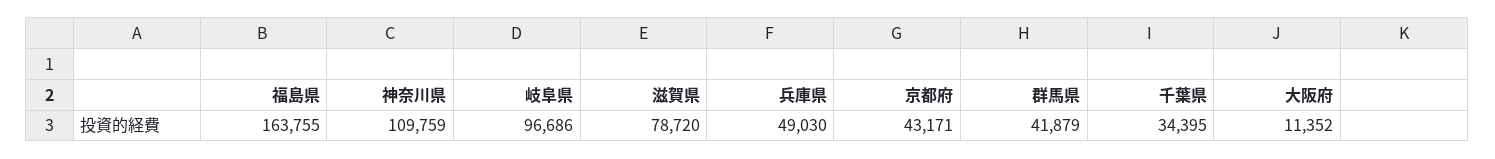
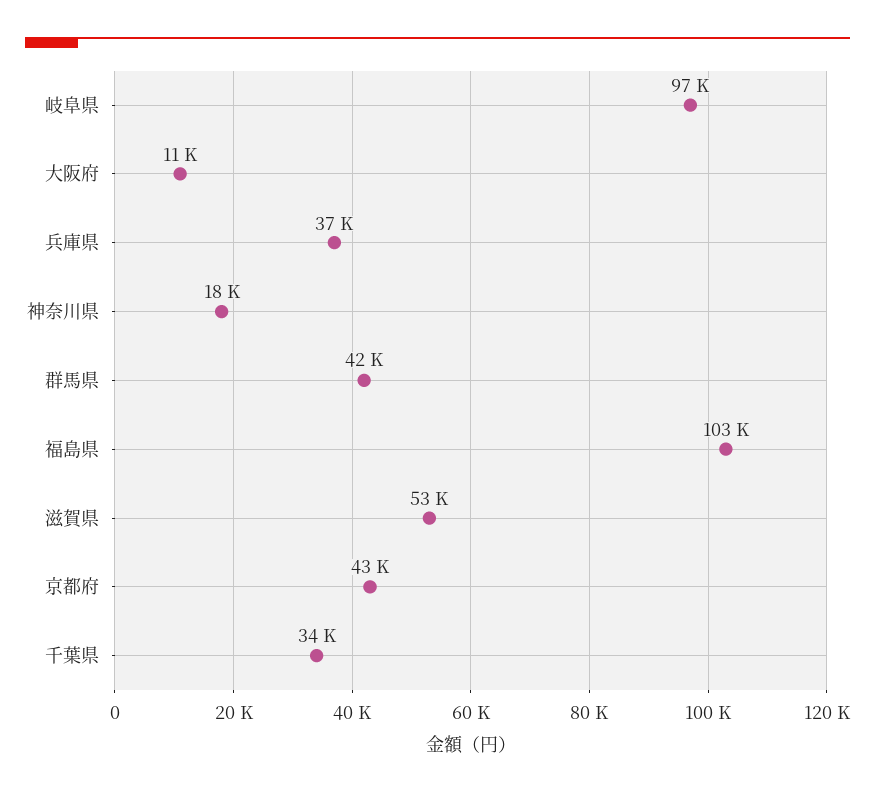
  {
-   "福島県": 163755,
+   "福島県": 103000,
-   "神奈川県": 109759,
+   "神奈川県": 18000,
    "岐阜県": 96686,
-   "滋賀県": 78720,
+   "滋賀県": 53000,
-   "兵庫県": 49030,
+   "兵庫県": 37000,
    "京都府": 43171,
    "群馬県": 41879,
    "千葉県": 34395,
    "大阪府": 11352
  }

